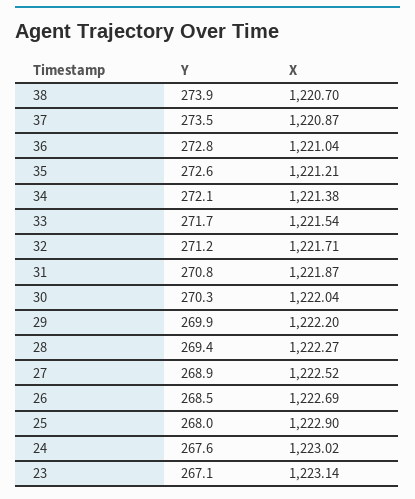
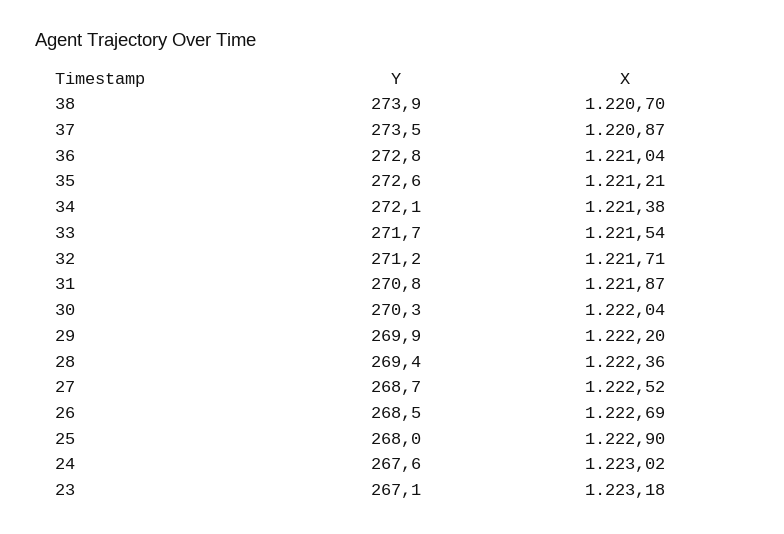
  {
    "Y": {
      "38": 273.9,
      "37": 273.5,
      "36": 272.8,
      "35": 272.6,
      "34": 272.1,
      "33": 271.7,
      "32": 271.2,
      "31": 270.8,
      "30": 270.3,
      "29": 269.9,
      "28": 269.4,
-     "27": 268.9,
+     "27": 268.7,
      "26": 268.5,
      "25": 268,
      "24": 267.6,
      "23": 267.1
    },
    "X": {
      "38": 1220.7,
      "37": 1220.87,
      "36": 1221.04,
      "35": 1221.21,
      "34": 1221.38,
      "33": 1221.54,
      "32": 1221.71,
      "31": 1221.87,
      "30": 1222.04,
      "29": 1222.2,
-     "28": 1222.27,
+     "28": 1222.36,
      "27": 1222.52,
      "26": 1222.69,
      "25": 1222.9,
      "24": 1223.02,
-     "23": 1223.14
+     "23": 1223.18
    }
  }

